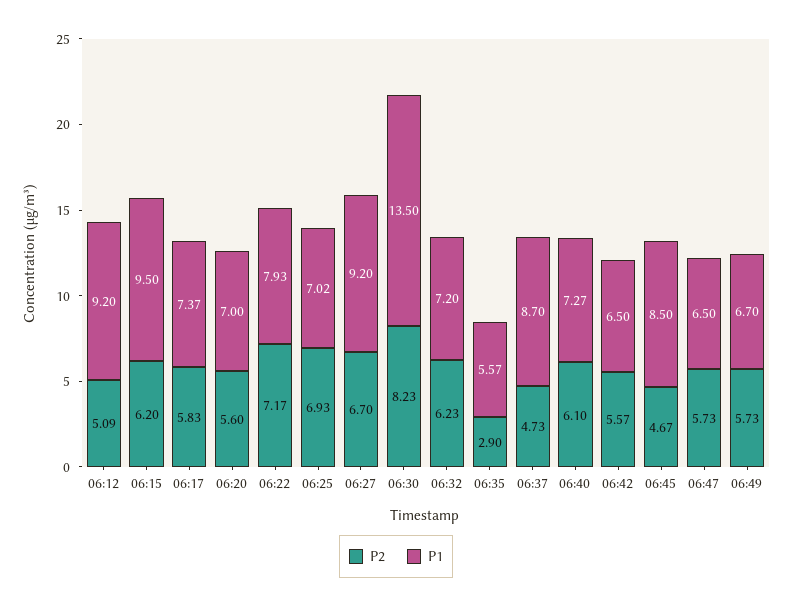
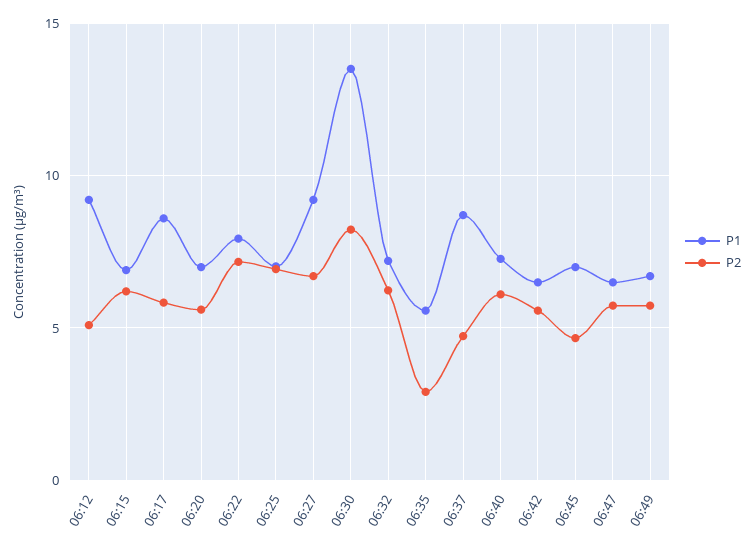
  {
    "P2": {
      "06:12": 5.09,
      "06:15": 6.2,
      "06:17": 5.83,
      "06:20": 5.6,
      "06:22": 7.17,
      "06:25": 6.93,
      "06:27": 6.7,
      "06:30": 8.23,
      "06:32": 6.23,
      "06:35": 2.9,
      "06:37": 4.73,
      "06:40": 6.1,
      "06:42": 5.57,
      "06:45": 4.67,
      "06:47": 5.73,
      "06:49": 5.73
    },
    "P1": {
      "06:12": 9.2,
-     "06:15": 9.5,
+     "06:15": 7,
-     "06:17": 7.37,
+     "06:17": 8.5,
      "06:20": 7,
      "06:22": 7.93,
      "06:25": 7.02,
      "06:27": 9.2,
      "06:30": 13.5,
      "06:32": 7.2,
      "06:35": 5.57,
      "06:37": 8.7,
      "06:40": 7.27,
      "06:42": 6.5,
-     "06:45": 8.5,
+     "06:45": 7,
      "06:47": 6.5,
      "06:49": 6.7
    }
  }

